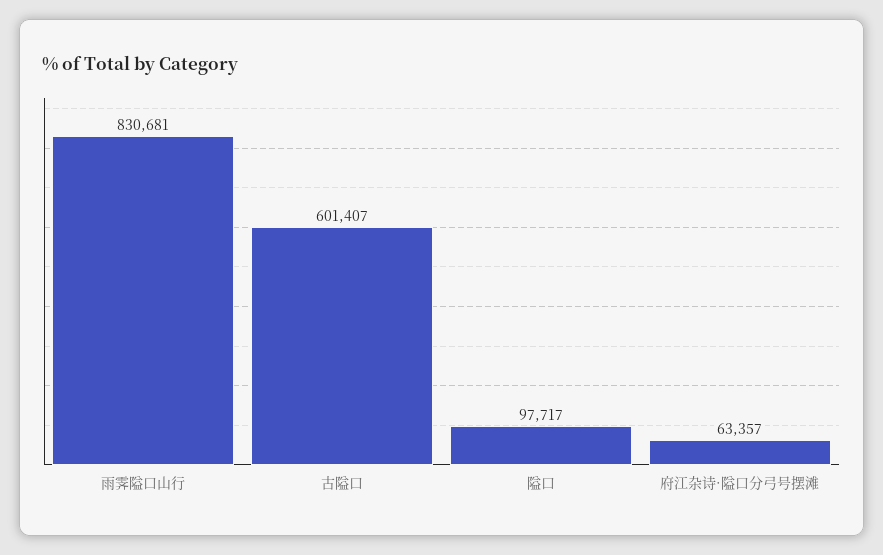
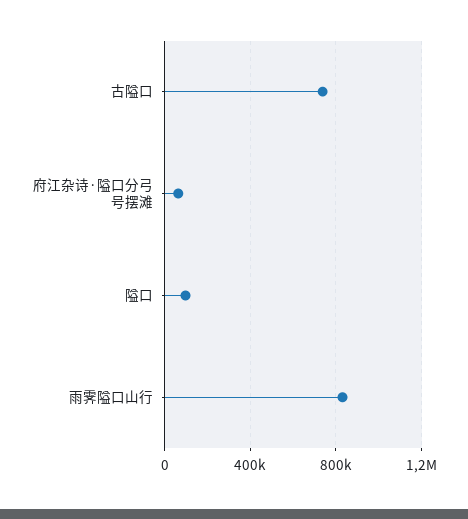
  {
    "雨霁隘口山行": 830681,
-   "古隘口": 601407,
+   "古隘口": 750000,
    "隘口": 97717,
    "府江杂诗·隘口分弓号摆滩": 63357
  }

